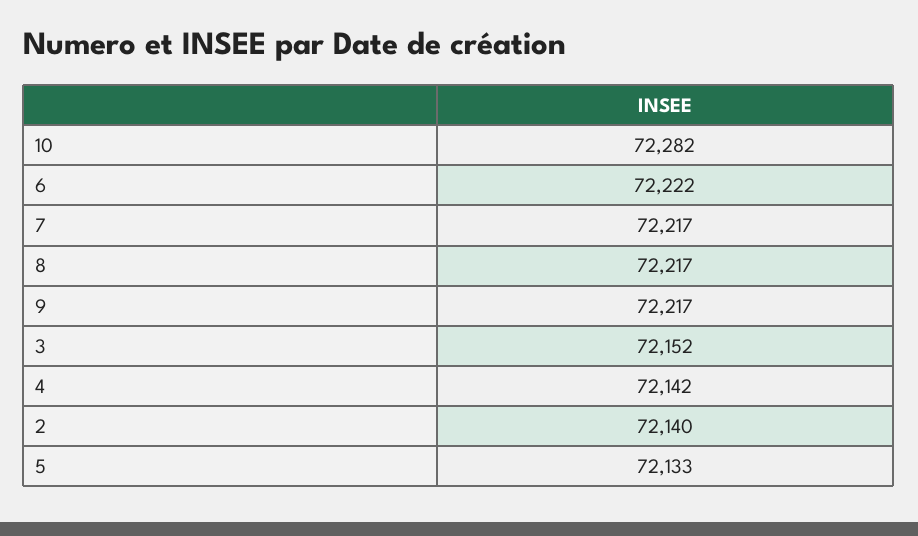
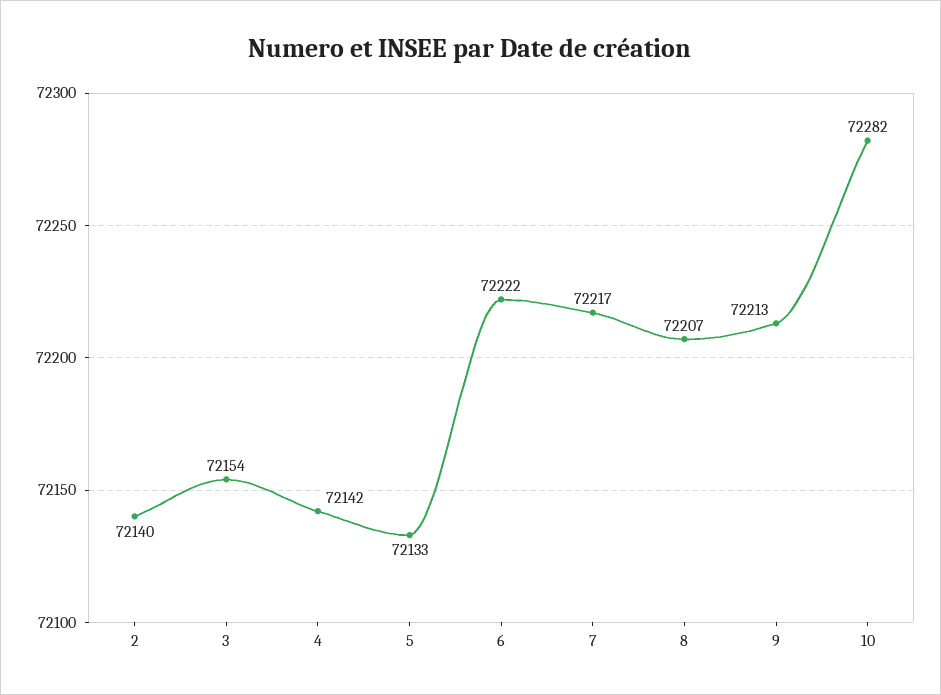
  {
    "10": 72282,
    "6": 72222,
    "7": 72217,
-   "8": 72217,
+   "8": 72207,
-   "9": 72217,
+   "9": 72213,
-   "3": 72152,
+   "3": 72154,
    "4": 72142,
    "2": 72140,
    "5": 72133
  }

